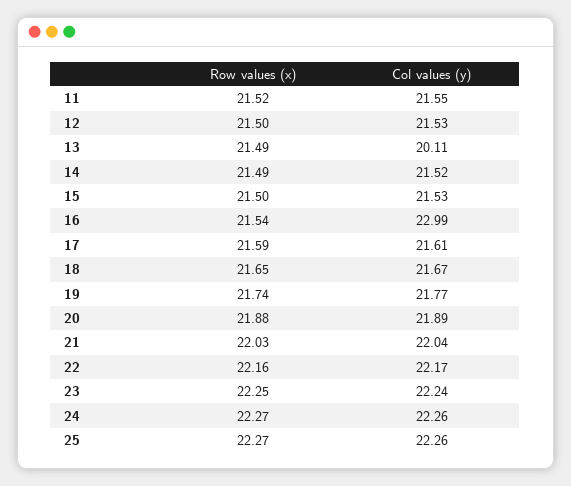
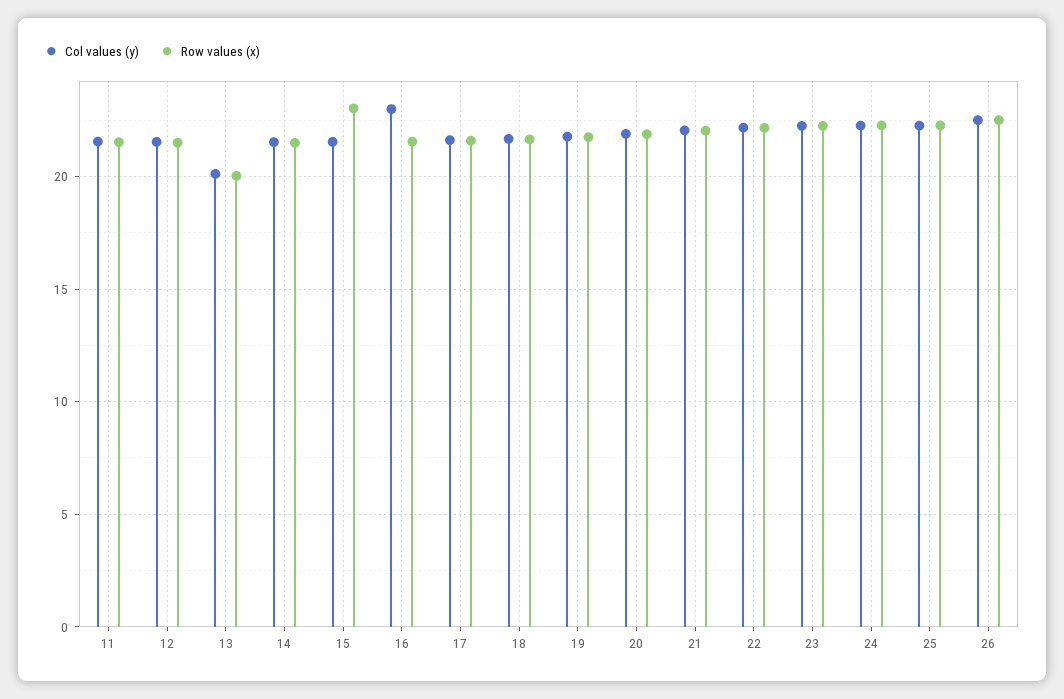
  {
    "Row values (x)": {
      "11": 21.52,
      "12": 21.5,
-     "13": 21.49,
+     "13": 20,
      "14": 21.49,
-     "15": 21.5,
+     "15": 23,
      "16": 21.54,
      "17": 21.59,
      "18": 21.65,
      "19": 21.74,
      "20": 21.88,
      "21": 22.03,
      "22": 22.16,
      "23": 22.25,
      "24": 22.27,
-     "25": 22.27
+     "25": 22.27,
+     "26": 22.5
    },
    "Col values (y)": {
      "11": 21.55,
      "12": 21.53,
      "13": 20.11,
      "14": 21.52,
      "15": 21.53,
      "16": 22.99,
      "17": 21.61,
      "18": 21.67,
      "19": 21.77,
      "20": 21.89,
      "21": 22.04,
      "22": 22.17,
      "23": 22.24,
      "24": 22.26,
-     "25": 22.26
+     "25": 22.26,
+     "26": 22.5
    }
  }

